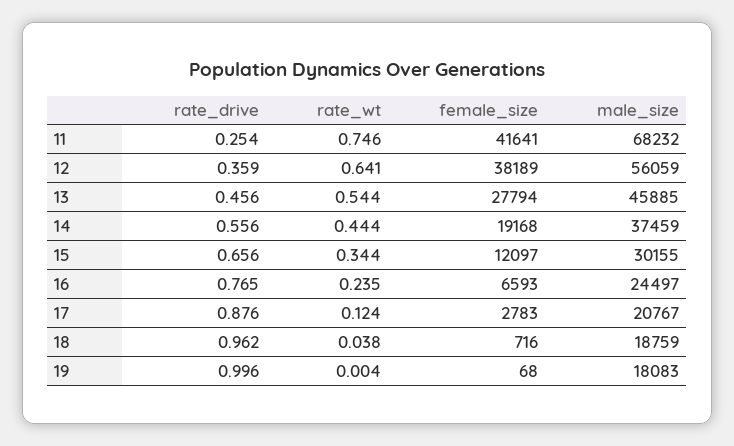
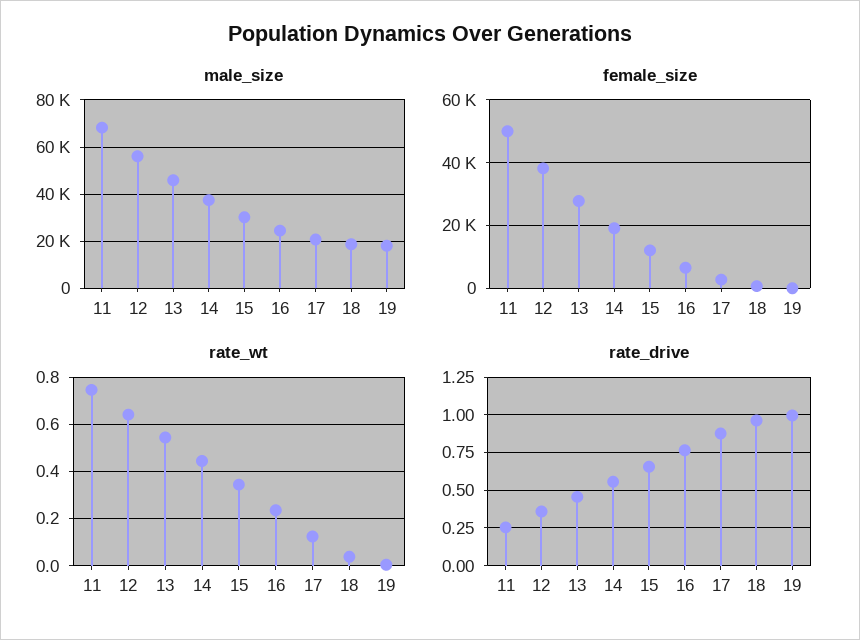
  {
    "rate_drive": {
      "11": 0.254,
      "12": 0.359,
      "13": 0.456,
      "14": 0.556,
      "15": 0.656,
      "16": 0.765,
      "17": 0.876,
      "18": 0.962,
      "19": 0.996
    },
    "rate_wt": {
      "11": 0.746,
      "12": 0.641,
      "13": 0.544,
      "14": 0.444,
      "15": 0.344,
      "16": 0.235,
      "17": 0.124,
      "18": 0.038,
      "19": 0.004
    },
    "female_size": {
-     "11": 41641,
+     "11": 50000,
      "12": 38189,
      "13": 27794,
      "14": 19168,
      "15": 12097,
      "16": 6593,
      "17": 2783,
      "18": 716,
      "19": 68
    },
    "male_size": {
      "11": 68232,
      "12": 56059,
      "13": 45885,
      "14": 37459,
      "15": 30155,
      "16": 24497,
      "17": 20767,
      "18": 18759,
      "19": 18083
    }
  }

